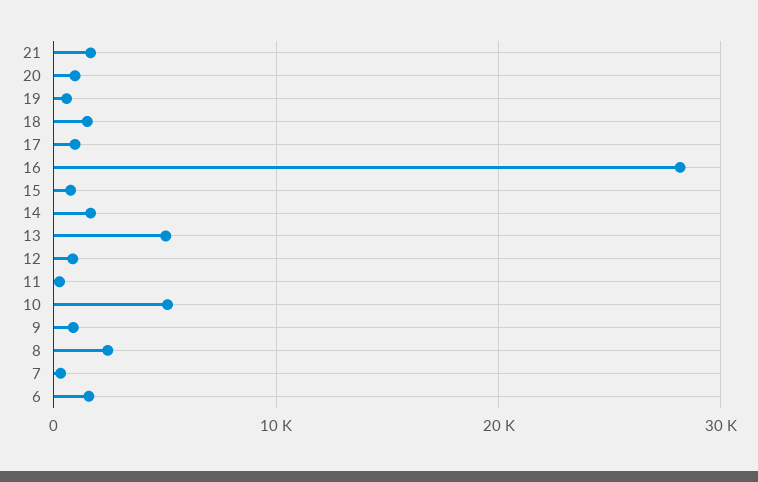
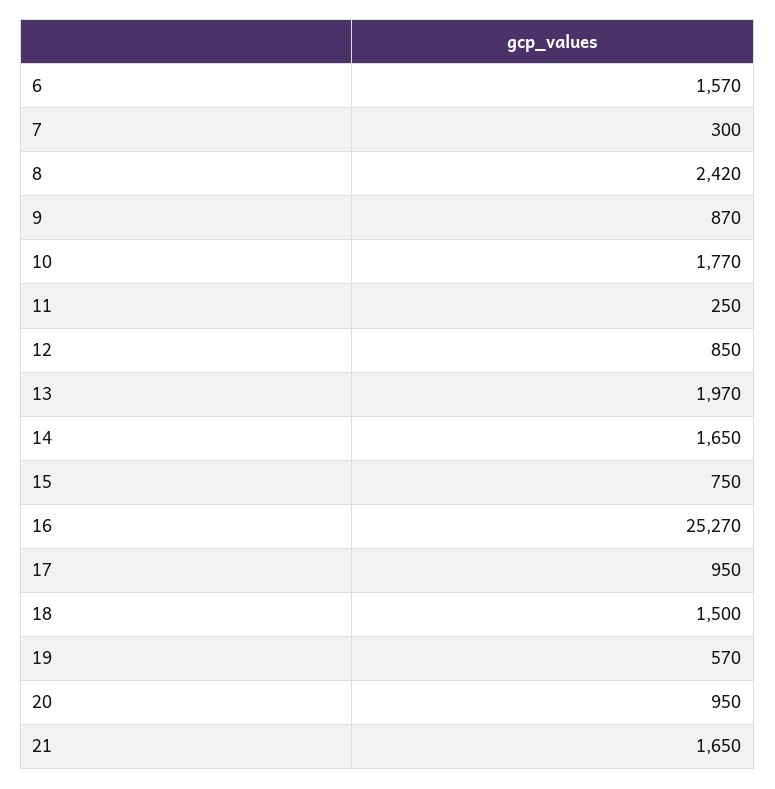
  {
    "21": 1650,
    "20": 950,
    "19": 570,
    "18": 1500,
    "17": 950,
-   "16": 28000,
+   "16": 25270,
    "15": 750,
    "14": 1650,
-   "13": 5000,
+   "13": 1970,
    "12": 850,
    "11": 250,
-   "10": 5000,
+   "10": 1770,
    "9": 870,
    "8": 2420,
    "7": 300,
    "6": 1570
  }

